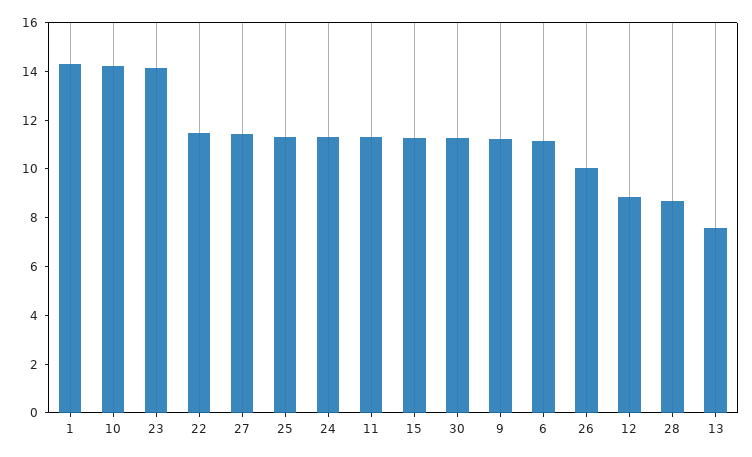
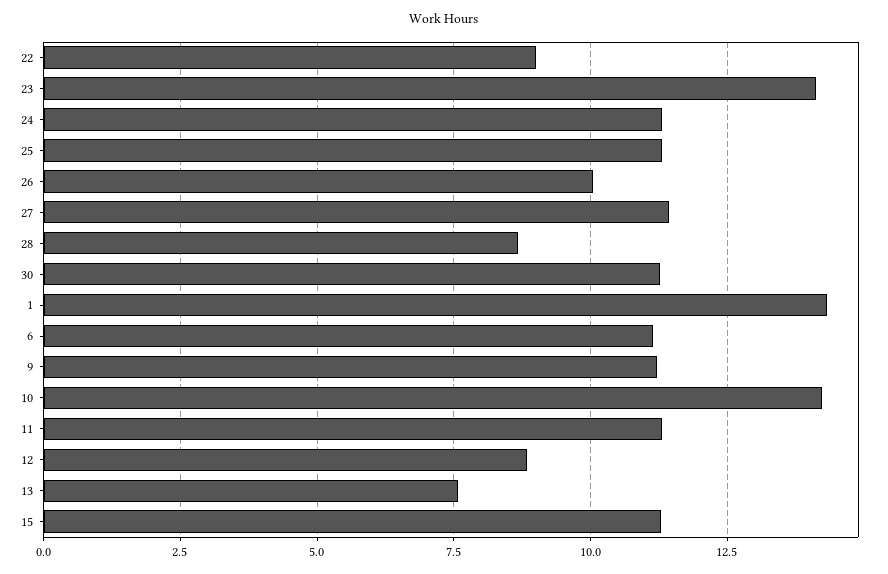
  {
    "1": 14.25,
    "10": 14.25,
    "23": 14,
-   "22": 11.5,
+   "22": 9,
    "27": 11.5,
    "25": 11.25,
    "24": 11.25,
    "11": 11.25,
    "15": 11.25,
    "30": 11.25,
    "9": 11.25,
    "6": 11.25,
    "26": 10,
    "12": 8.75,
    "28": 8.75,
    "13": 7.5
  }

